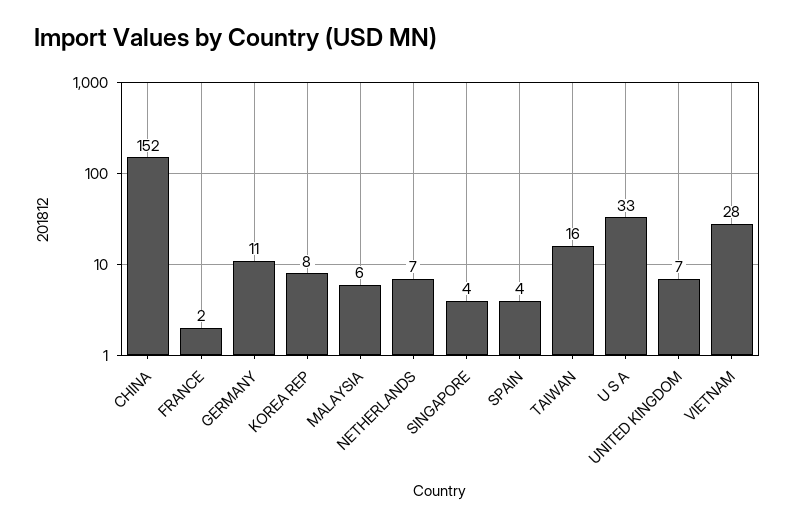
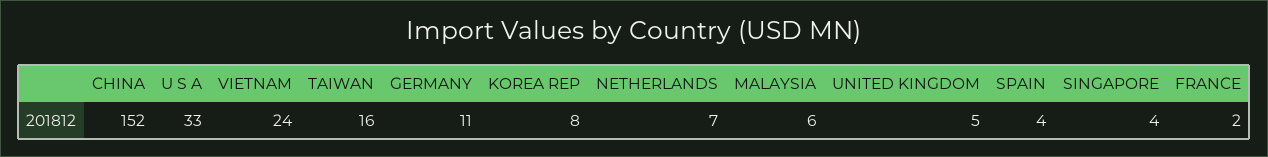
  {
    "CHINA": 152,
    "FRANCE": 2,
    "GERMANY": 11,
    "KOREA REP": 8,
    "MALAYSIA": 6,
    "NETHERLANDS": 7,
    "SINGAPORE": 4,
    "SPAIN": 4,
    "TAIWAN": 16,
    "U S A": 33,
-   "UNITED KINGDOM": 7,
+   "UNITED KINGDOM": 5,
-   "VIETNAM": 28
+   "VIETNAM": 24
  }

